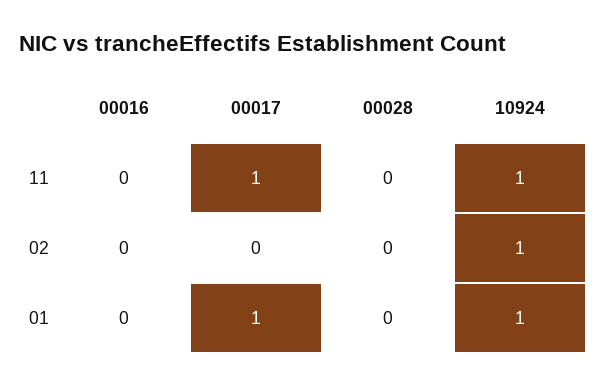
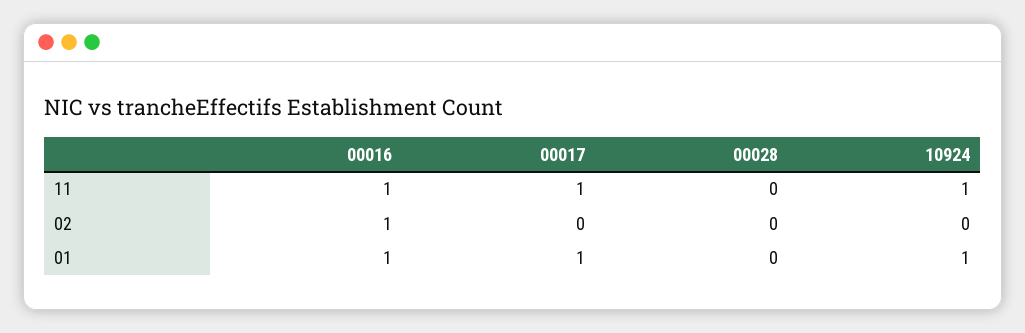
  {
    "00016": {
-     "11": 0,
+     "11": 1,
-     "02": 0,
+     "02": 1,
-     "01": 0
+     "01": 1
    },
    "00017": {
      "11": 1,
      "02": 0,
      "01": 1
    },
    "00028": {
      "11": 0,
      "02": 0,
      "01": 0
    },
    "10924": {
      "11": 1,
-     "02": 1,
+     "02": 0,
      "01": 1
    }
  }

